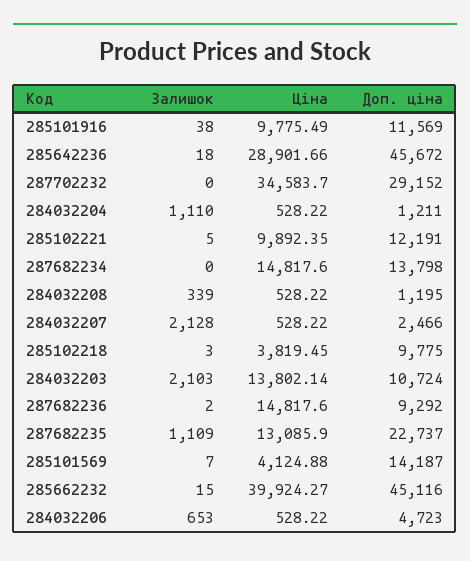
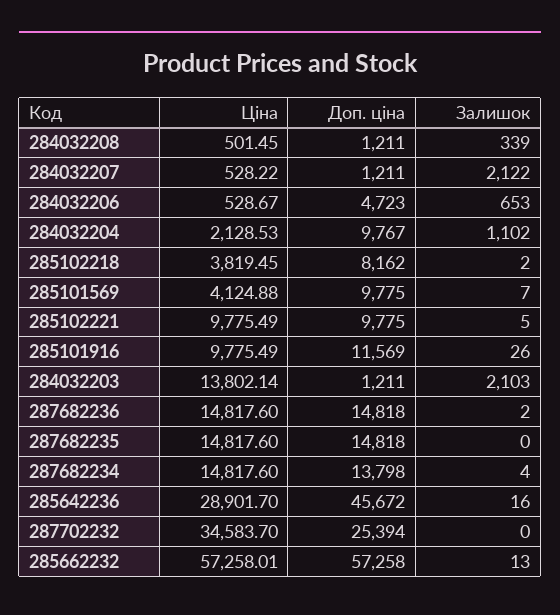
  {
    "Залишок": {
-     "285101916": 38,
+     "285101916": 26,
-     "285642236": 18,
+     "285642236": 16,
      "287702232": 0,
-     "284032204": 1110,
+     "284032204": 1102,
      "285102221": 5,
-     "287682234": 0,
+     "287682234": 4,
      "284032208": 339,
-     "284032207": 2128,
+     "284032207": 2122,
-     "285102218": 3,
+     "285102218": 2,
      "284032203": 2103,
      "287682236": 2,
-     "287682235": 1109,
+     "287682235": 0,
      "285101569": 7,
-     "285662232": 15,
+     "285662232": 13,
      "284032206": 653
    },
    "Ціна": {
      "285101916": 9775.49,
-     "285642236": 28901.66,
+     "285642236": 28901.7,
      "287702232": 34583.7,
-     "284032204": 528.22,
+     "284032204": 2128.53,
-     "285102221": 9892.35,
+     "285102221": 9775.49,
      "287682234": 14817.6,
-     "284032208": 528.22,
+     "284032208": 501.45,
      "284032207": 528.22,
      "285102218": 3819.45,
      "284032203": 13802.14,
      "287682236": 14817.6,
-     "287682235": 13085.9,
+     "287682235": 14817.6,
      "285101569": 4124.88,
-     "285662232": 39924.27,
+     "285662232": 57258.01,
-     "284032206": 528.22
+     "284032206": 528.67
    },
    "Доп. ціна": {
      "285101916": 11569,
      "285642236": 45672,
-     "287702232": 29152,
+     "287702232": 25394,
-     "284032204": 1211,
+     "284032204": 9767,
-     "285102221": 12191,
+     "285102221": 9775,
      "287682234": 13798,
-     "284032208": 1195,
+     "284032208": 1211,
-     "284032207": 2466,
+     "284032207": 1211,
-     "285102218": 9775,
+     "285102218": 8162,
-     "284032203": 10724,
+     "284032203": 1211,
-     "287682236": 9292,
+     "287682236": 14818,
-     "287682235": 22737,
+     "287682235": 14818,
-     "285101569": 14187,
+     "285101569": 9775,
-     "285662232": 45116,
+     "285662232": 57258,
      "284032206": 4723
    }
  }

